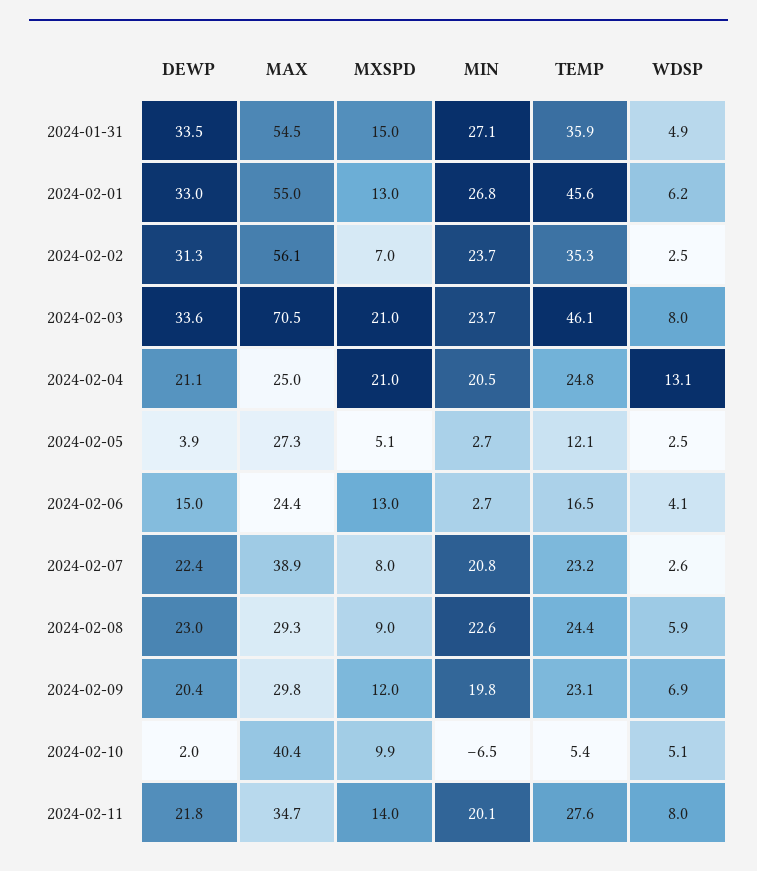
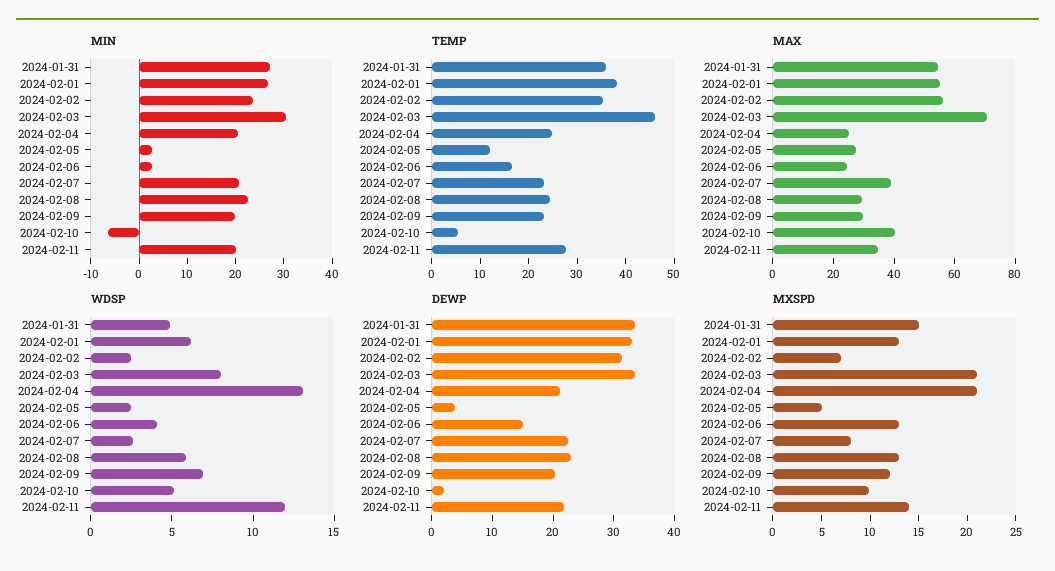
  {
    "DEWP": {
      "2024-01-31": 33.5,
      "2024-02-01": 33,
      "2024-02-02": 31.3,
      "2024-02-03": 33.6,
      "2024-02-04": 21.1,
      "2024-02-05": 3.9,
      "2024-02-06": 15,
      "2024-02-07": 22.4,
      "2024-02-08": 23,
      "2024-02-09": 20.4,
      "2024-02-10": 2,
      "2024-02-11": 21.8
    },
    "MAX": {
      "2024-01-31": 54.5,
      "2024-02-01": 55,
      "2024-02-02": 56.1,
      "2024-02-03": 70.5,
      "2024-02-04": 25,
      "2024-02-05": 27.3,
      "2024-02-06": 24.4,
      "2024-02-07": 38.9,
      "2024-02-08": 29.3,
      "2024-02-09": 29.8,
      "2024-02-10": 40.4,
      "2024-02-11": 34.7
    },
    "MXSPD": {
      "2024-01-31": 15,
      "2024-02-01": 13,
      "2024-02-02": 7,
      "2024-02-03": 21,
      "2024-02-04": 21,
      "2024-02-05": 5.1,
      "2024-02-06": 13,
      "2024-02-07": 8,
-     "2024-02-08": 9,
+     "2024-02-08": 13,
      "2024-02-09": 12,
      "2024-02-10": 9.9,
      "2024-02-11": 14
    },
    "MIN": {
      "2024-01-31": 27.1,
      "2024-02-01": 26.8,
      "2024-02-02": 23.7,
-     "2024-02-03": 23.7,
+     "2024-02-03": 30,
      "2024-02-04": 20.5,
      "2024-02-05": 2.7,
      "2024-02-06": 2.7,
      "2024-02-07": 20.8,
      "2024-02-08": 22.6,
      "2024-02-09": 19.8,
      "2024-02-10": -6.5,
      "2024-02-11": 20.1
    },
    "TEMP": {
      "2024-01-31": 35.9,
-     "2024-02-01": 45.6,
+     "2024-02-01": 38,
      "2024-02-02": 35.3,
      "2024-02-03": 46.1,
      "2024-02-04": 24.8,
      "2024-02-05": 12.1,
      "2024-02-06": 16.5,
      "2024-02-07": 23.2,
      "2024-02-08": 24.4,
      "2024-02-09": 23.1,
      "2024-02-10": 5.4,
      "2024-02-11": 27.6
    },
    "WDSP": {
      "2024-01-31": 4.9,
      "2024-02-01": 6.2,
      "2024-02-02": 2.5,
      "2024-02-03": 8,
      "2024-02-04": 13.1,
      "2024-02-05": 2.5,
      "2024-02-06": 4.1,
      "2024-02-07": 2.6,
      "2024-02-08": 5.9,
      "2024-02-09": 6.9,
      "2024-02-10": 5.1,
-     "2024-02-11": 8
+     "2024-02-11": 12
    }
  }

